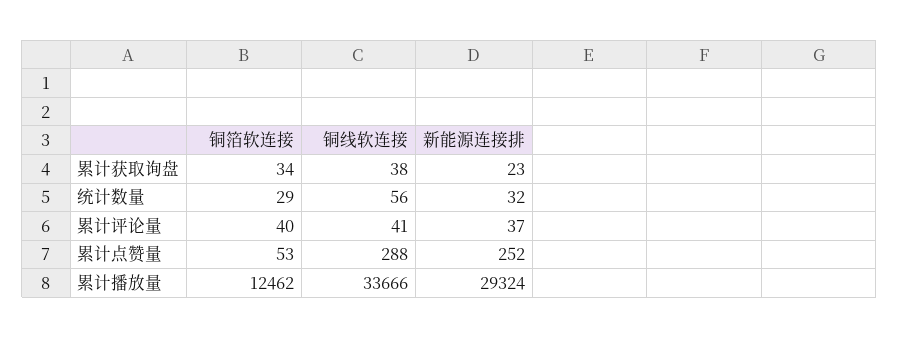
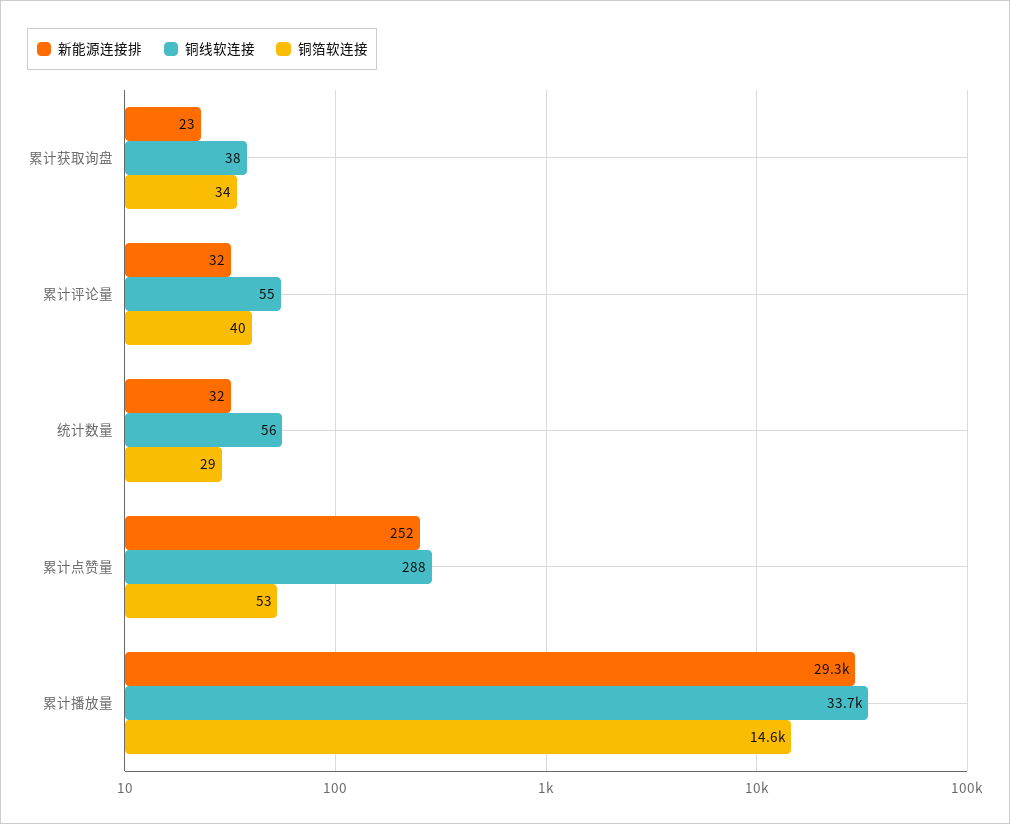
  {
    "铜箔软连接": {
      "累计获取询盘": 34,
      "统计数量": 29,
      "累计评论量": 40,
      "累计点赞量": 53,
-     "累计播放量": 12462
+     "累计播放量": 14600
    },
    "铜线软连接": {
      "累计获取询盘": 38,
      "统计数量": 56,
-     "累计评论量": 41,
+     "累计评论量": 55,
      "累计点赞量": 288,
      "累计播放量": 33666
    },
    "新能源连接排": {
      "累计获取询盘": 23,
      "统计数量": 32,
-     "累计评论量": 37,
+     "累计评论量": 32,
      "累计点赞量": 252,
      "累计播放量": 29324
    }
  }

